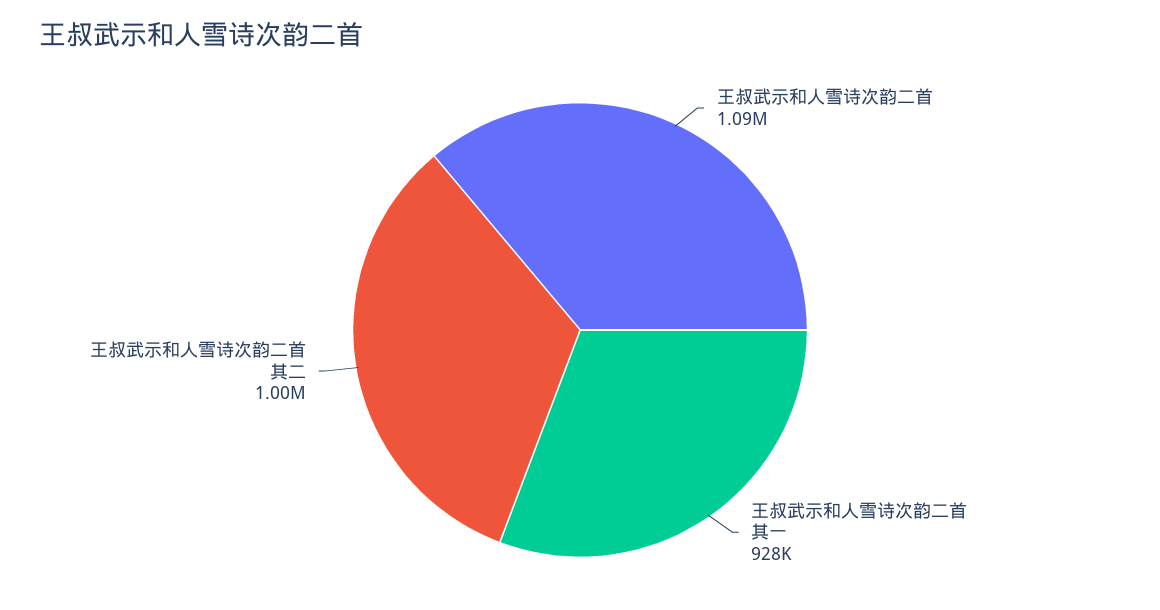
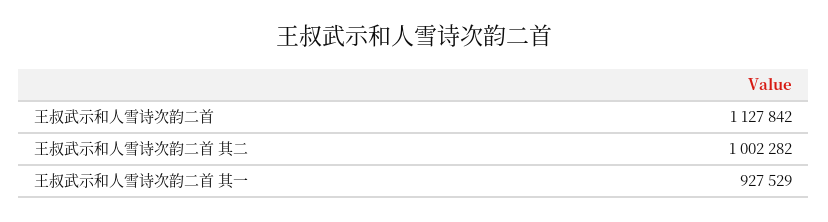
  {
-   "王叔武示和人雪诗次韵二首": 1090000,
+   "王叔武示和人雪诗次韵二首": 1127842,
    "王叔武示和人雪诗次韵二首 其一": 927529,
    "王叔武示和人雪诗次韵二首 其二": 1002282
  }

